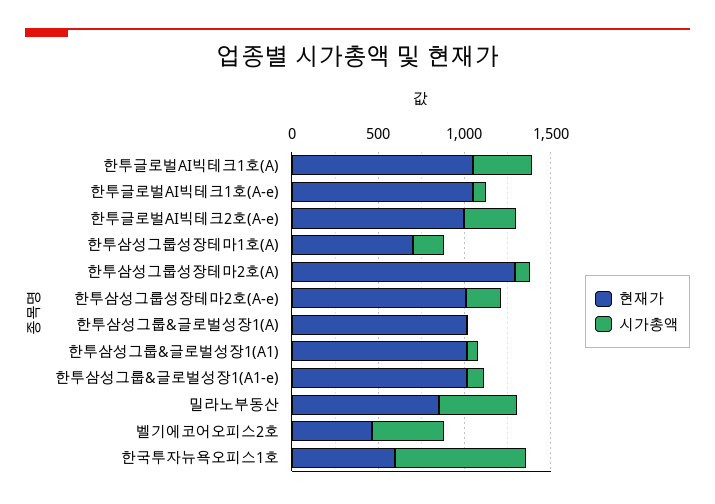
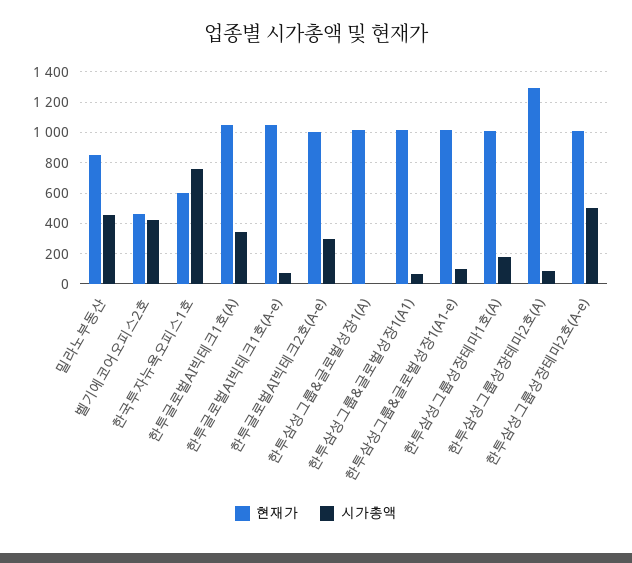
  {
    "현재가": {
      "한투글로벌AI빅테크1호(A)": 1050,
      "한투글로벌AI빅테크1호(A-e)": 1050,
      "한투글로벌AI빅테크2호(A-e)": 1000,
-     "한투삼성그룹성장테마1호(A)": 700,
+     "한투삼성그룹성장테마1호(A)": 1000,
      "한투삼성그룹성장테마2호(A)": 1300,
      "한투삼성그룹성장테마2호(A-e)": 1000,
      "한투삼성그룹&글로벌성장1(A)": 1000,
      "한투삼성그룹&글로벌성장1(A1)": 1000,
      "한투삼성그룹&글로벌성장1(A1-e)": 1000,
      "밀라노부동산": 850,
      "벨기에코어오피스2호": 450,
      "한국투자뉴욕오피스1호": 600
    },
    "시가총액": {
      "한투글로벌AI빅테크1호(A)": 350,
      "한투글로벌AI빅테크1호(A-e)": 50,
      "한투글로벌AI빅테크2호(A-e)": 300,
      "한투삼성그룹성장테마1호(A)": 200,
      "한투삼성그룹성장테마2호(A)": 100,
-     "한투삼성그룹성장테마2호(A-e)": 200,
+     "한투삼성그룹성장테마2호(A-e)": 500,
      "한투삼성그룹&글로벌성장1(A)": 0,
      "한투삼성그룹&글로벌성장1(A1)": 50,
      "한투삼성그룹&글로벌성장1(A1-e)": 100,
      "밀라노부동산": 450,
      "벨기에코어오피스2호": 400,
      "한국투자뉴욕오피스1호": 750
    }
  }

